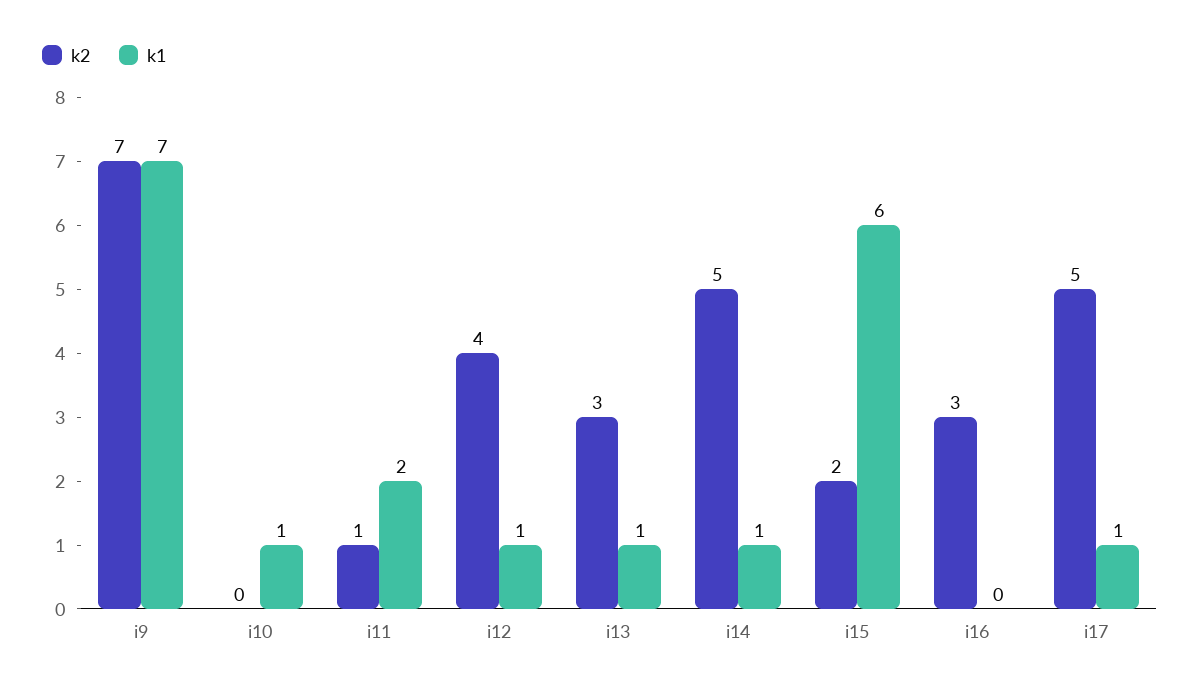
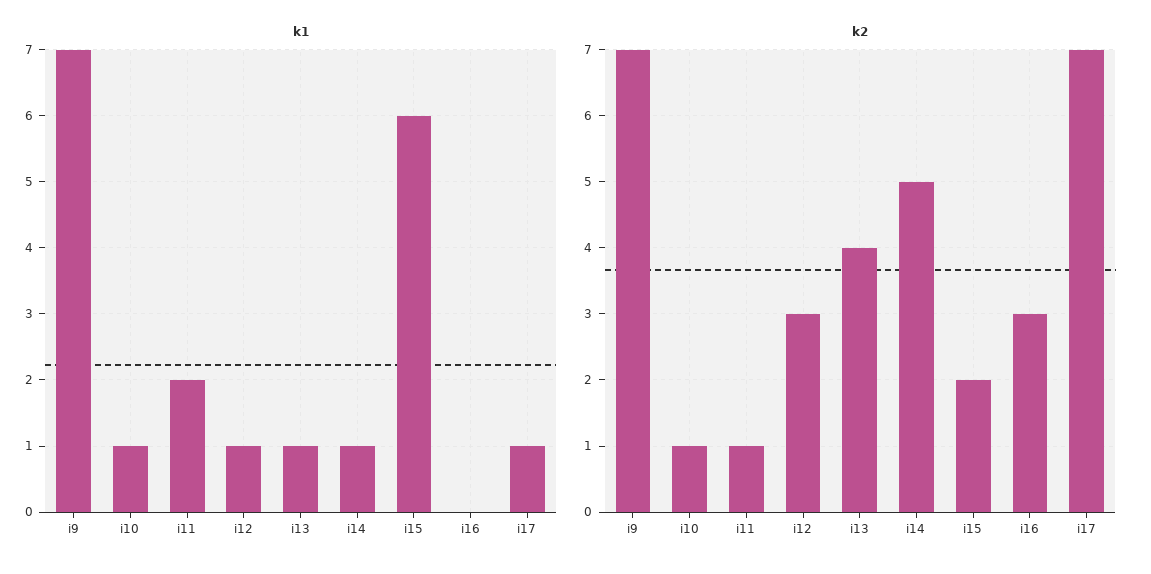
  {
    "k2": {
      "i9": 7,
-     "i10": 0,
+     "i10": 1,
      "i11": 1,
-     "i12": 4,
+     "i12": 3,
-     "i13": 3,
+     "i13": 4,
      "i14": 5,
      "i15": 2,
      "i16": 3,
-     "i17": 5
+     "i17": 7
    },
    "k1": {
      "i9": 7,
      "i10": 1,
      "i11": 2,
      "i12": 1,
      "i13": 1,
      "i14": 1,
      "i15": 6,
      "i16": 0,
      "i17": 1
    }
  }

